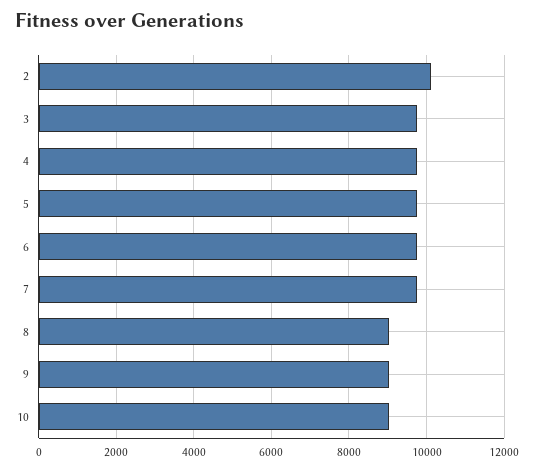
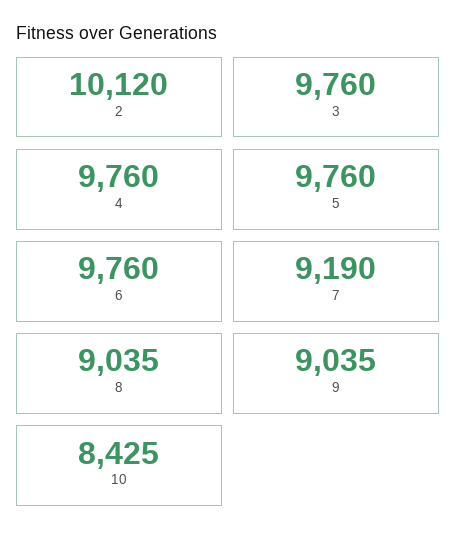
  {
    "2": 10120,
    "3": 9760,
    "4": 9760,
    "5": 9760,
    "6": 9760,
-   "7": 9800,
+   "7": 9190,
    "8": 9035,
    "9": 9035,
-   "10": 9000
+   "10": 8425
  }

